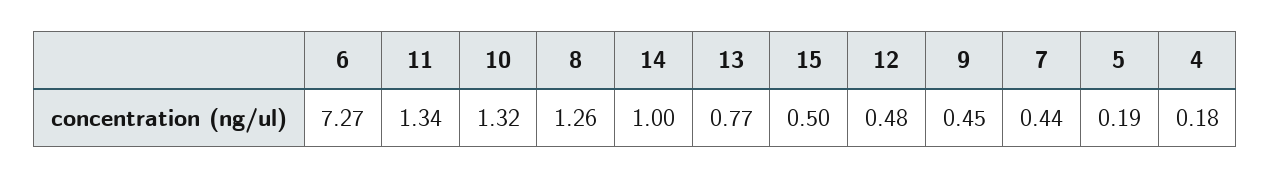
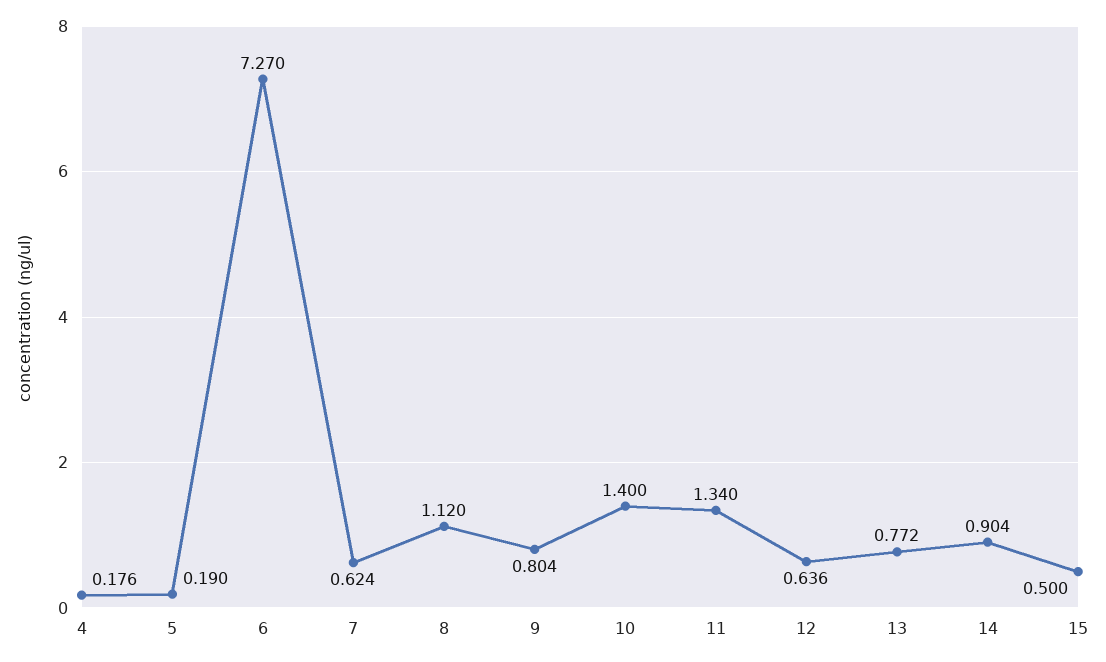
  {
    "6": 7.27,
    "11": 1.34,
-   "10": 1.32,
+   "10": 1.4,
-   "8": 1.26,
+   "8": 1.12,
-   "14": 1,
+   "14": 0.904,
    "13": 0.772,
    "15": 0.5,
-   "12": 0.48,
+   "12": 0.636,
-   "9": 0.45,
+   "9": 0.804,
-   "7": 0.44,
+   "7": 0.624,
    "5": 0.19,
    "4": 0.176
  }

